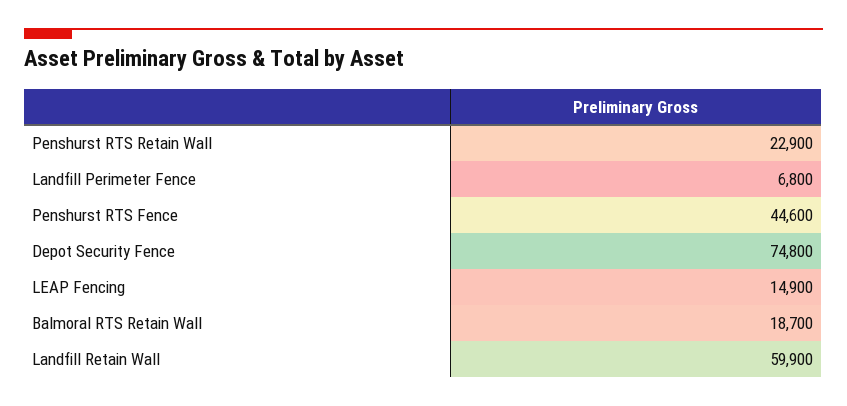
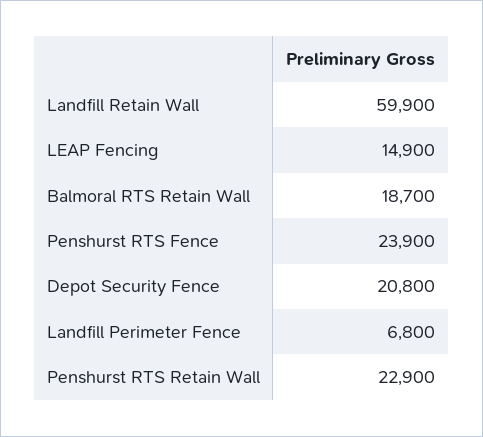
  {
    "Penshurst RTS Retain Wall": 22900,
    "Landfill Perimeter Fence": 6800,
-   "Penshurst RTS Fence": 44600,
+   "Penshurst RTS Fence": 23900,
-   "Depot Security Fence": 74800,
+   "Depot Security Fence": 20800,
    "LEAP Fencing": 14900,
    "Balmoral RTS Retain Wall": 18700,
    "Landfill Retain Wall": 59900
  }

